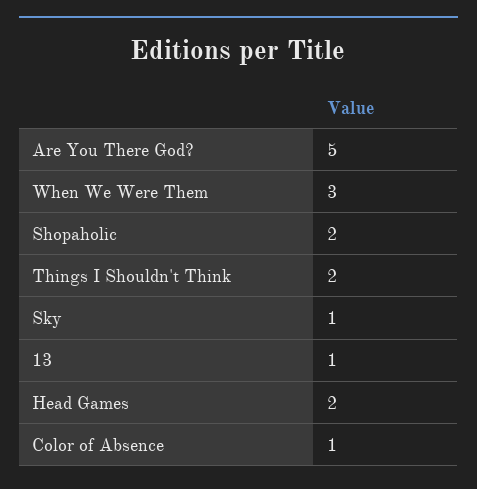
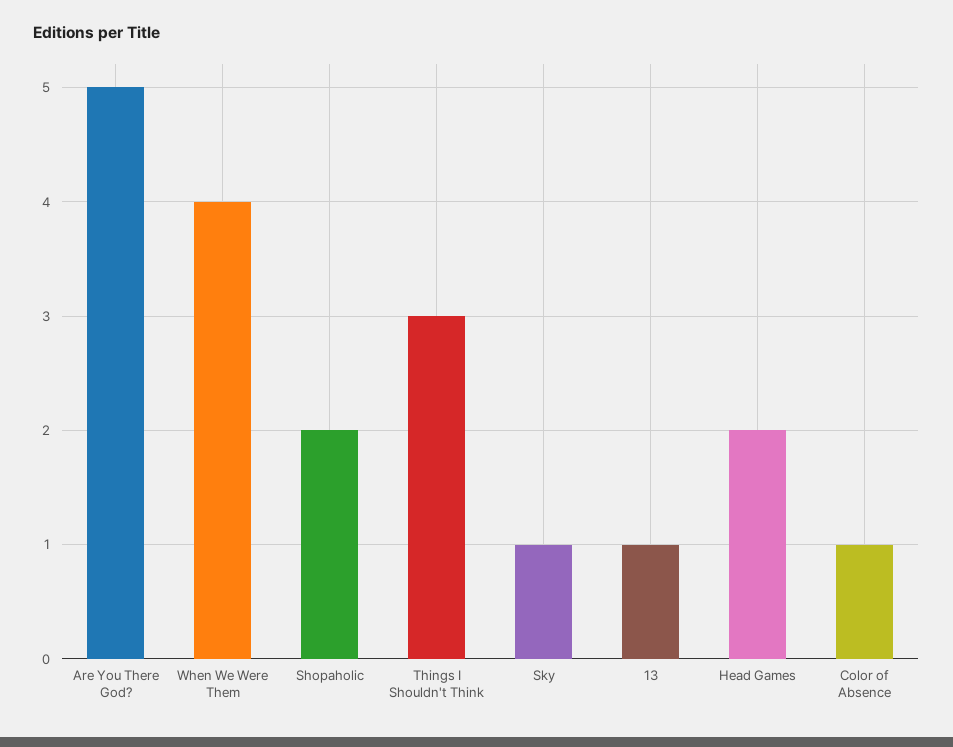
  {
    "Are You There God?": 5,
-   "When We Were Them": 3,
+   "When We Were Them": 4,
    "Shopaholic": 2,
-   "Things I Shouldn't Think": 2,
+   "Things I Shouldn't Think": 3,
    "Sky": 1,
    "13": 1,
    "Head Games": 2,
    "Color of Absence": 1
  }

